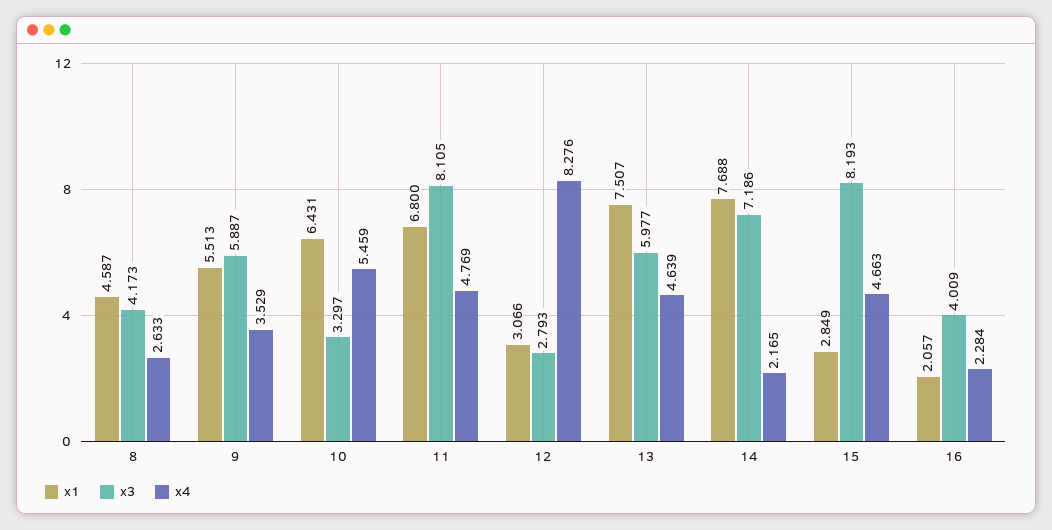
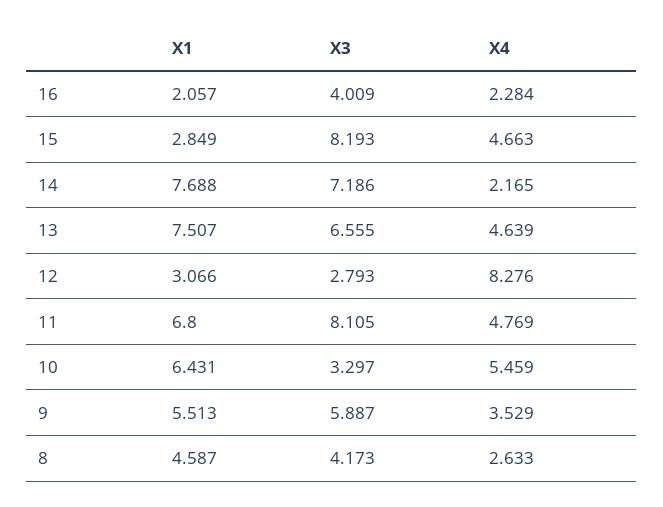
  {
    "x1": {
      "8": 4.587,
      "9": 5.513,
      "10": 6.431,
      "11": 6.8,
      "12": 3.066,
      "13": 7.507,
      "14": 7.688,
      "15": 2.849,
      "16": 2.057
    },
    "x3": {
      "8": 4.173,
      "9": 5.887,
      "10": 3.297,
      "11": 8.105,
      "12": 2.793,
-     "13": 5.977,
+     "13": 6.555,
      "14": 7.186,
      "15": 8.193,
      "16": 4.009
    },
    "x4": {
      "8": 2.633,
      "9": 3.529,
      "10": 5.459,
      "11": 4.769,
      "12": 8.276,
      "13": 4.639,
      "14": 2.165,
      "15": 4.663,
      "16": 2.284
    }
  }

